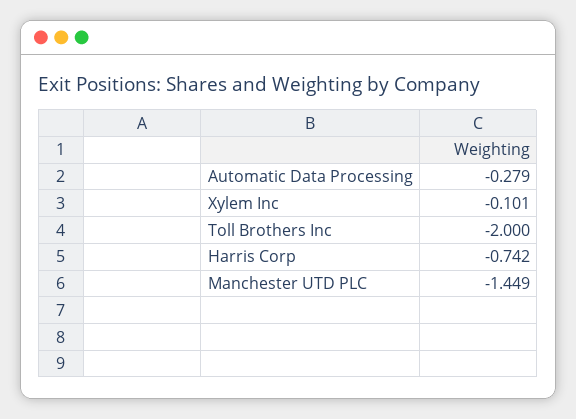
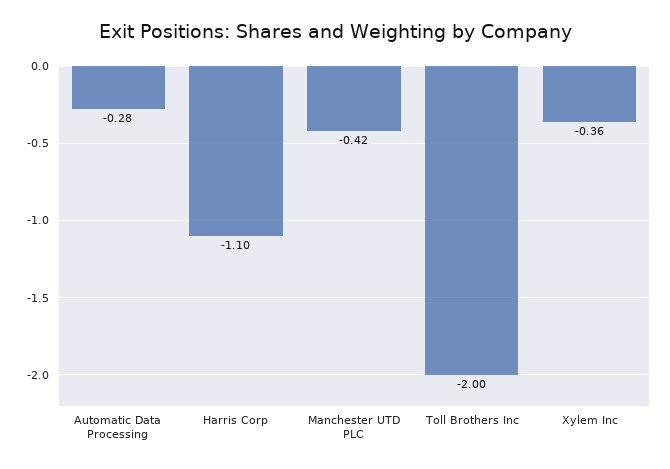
  {
    "Automatic Data Processing": -0.279,
-   "Xylem Inc": -0.101,
+   "Xylem Inc": -0.36,
    "Toll Brothers Inc": -2,
-   "Harris Corp": -0.742,
+   "Harris Corp": -1.1,
-   "Manchester UTD PLC": -1.449
+   "Manchester UTD PLC": -0.42
  }

